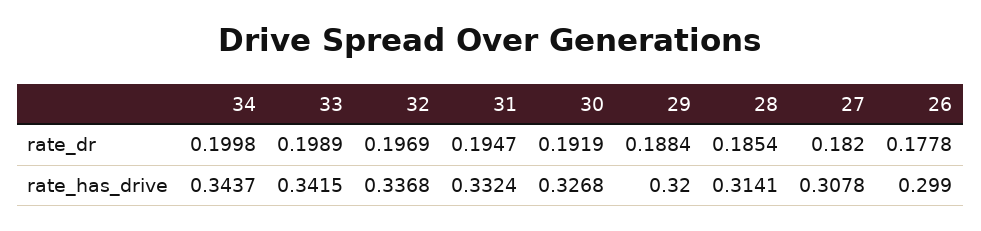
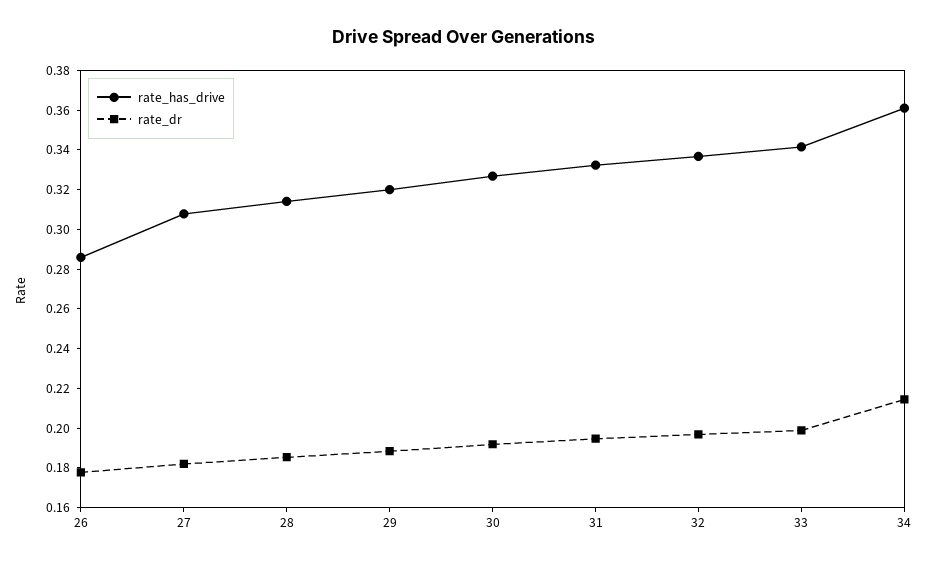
  {
    "rate_dr": {
-     "34": 0.1998,
+     "34": 0.215,
      "33": 0.1989,
      "32": 0.1969,
      "31": 0.1947,
      "30": 0.1919,
      "29": 0.1884,
      "28": 0.1854,
      "27": 0.182,
      "26": 0.1778
    },
    "rate_has_drive": {
-     "34": 0.3437,
+     "34": 0.36,
      "33": 0.3415,
      "32": 0.3368,
      "31": 0.3324,
      "30": 0.3268,
      "29": 0.32,
      "28": 0.3141,
      "27": 0.3078,
-     "26": 0.299
+     "26": 0.285
    }
  }

